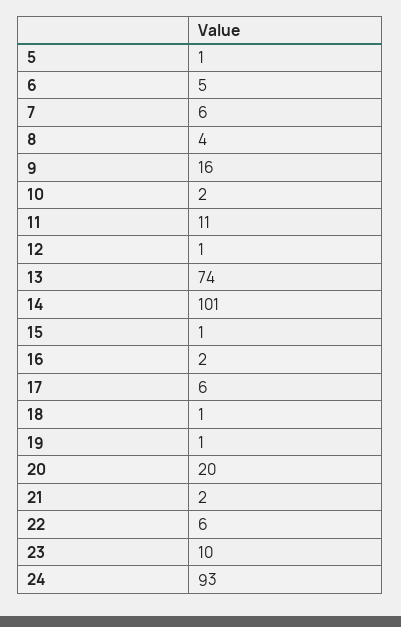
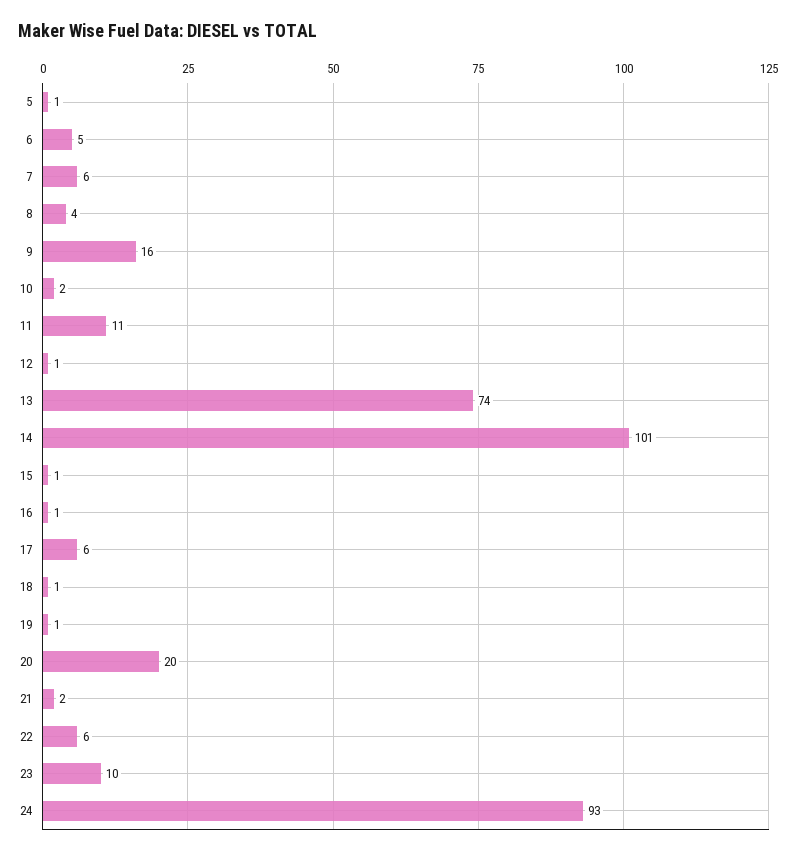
  {
    "5": 1,
    "6": 5,
    "7": 6,
    "8": 4,
    "9": 16,
    "10": 2,
    "11": 11,
    "12": 1,
    "13": 74,
    "14": 101,
    "15": 1,
-   "16": 2,
+   "16": 1,
    "17": 6,
    "18": 1,
    "19": 1,
    "20": 20,
    "21": 2,
    "22": 6,
    "23": 10,
    "24": 93
  }

